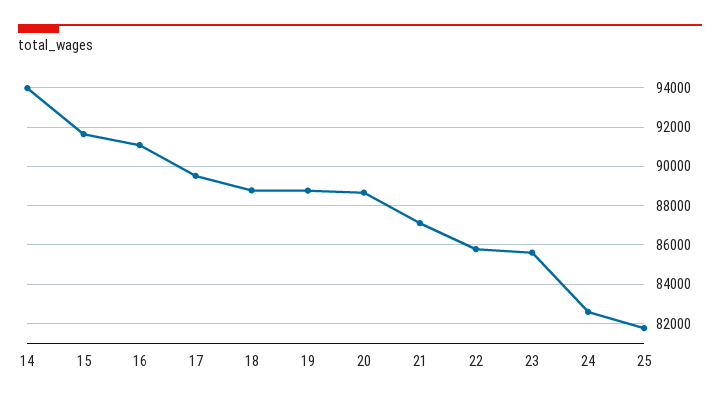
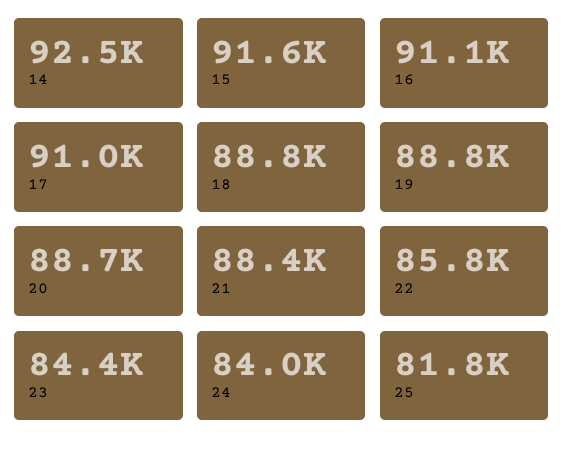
  {
-   "14": 94000,
+   "14": 92500,
    "15": 91600,
    "16": 91100,
-   "17": 89500,
+   "17": 91000,
    "18": 88800,
    "19": 88800,
    "20": 88700,
-   "21": 87000,
+   "21": 88400,
    "22": 85800,
-   "23": 85500,
+   "23": 84400,
-   "24": 82500,
+   "24": 84000,
    "25": 81800
  }

